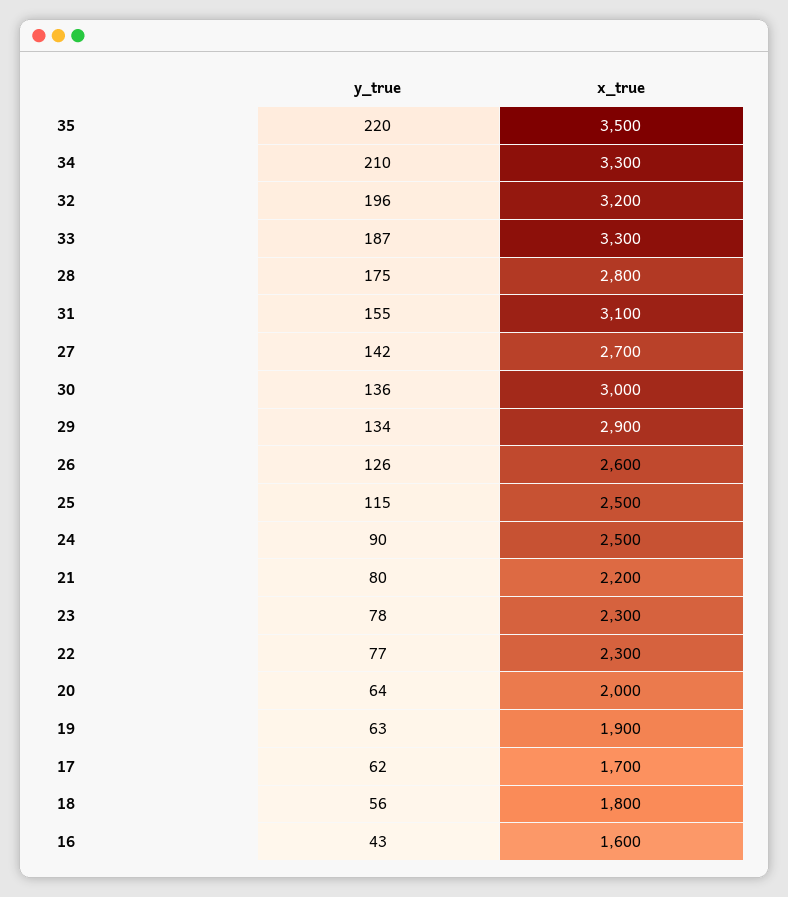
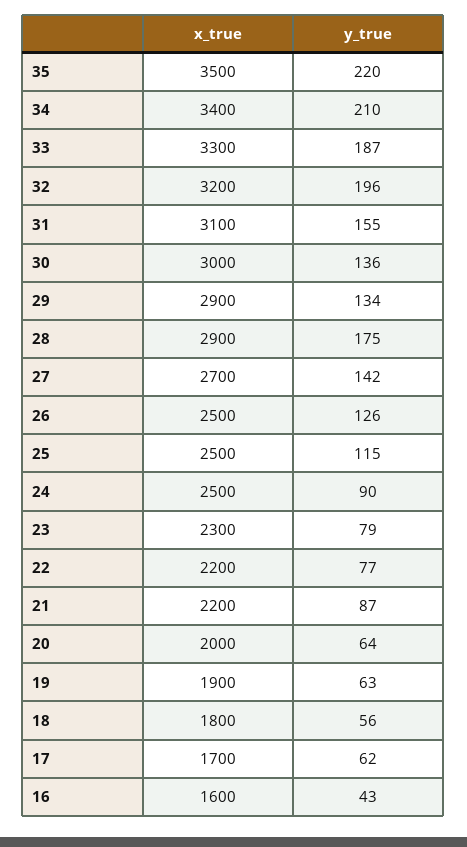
  {
    "y_true": {
      "35": 220,
      "34": 210,
      "32": 196,
      "33": 187,
      "28": 175,
      "31": 155,
      "27": 142,
      "30": 136,
      "29": 134,
      "26": 126,
      "25": 115,
      "24": 90,
-     "21": 80,
+     "21": 87,
-     "23": 78,
+     "23": 79,
      "22": 77,
      "20": 64,
      "19": 63,
      "17": 62,
      "18": 56,
      "16": 43
    },
    "x_true": {
      "35": 3500,
-     "34": 3300,
+     "34": 3400,
      "32": 3200,
      "33": 3300,
-     "28": 2800,
+     "28": 2900,
      "31": 3100,
      "27": 2700,
      "30": 3000,
      "29": 2900,
-     "26": 2600,
+     "26": 2500,
      "25": 2500,
      "24": 2500,
      "21": 2200,
      "23": 2300,
-     "22": 2300,
+     "22": 2200,
      "20": 2000,
      "19": 1900,
      "17": 1700,
      "18": 1800,
      "16": 1600
    }
  }

